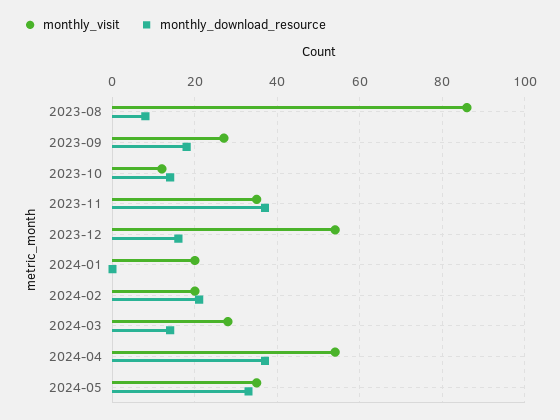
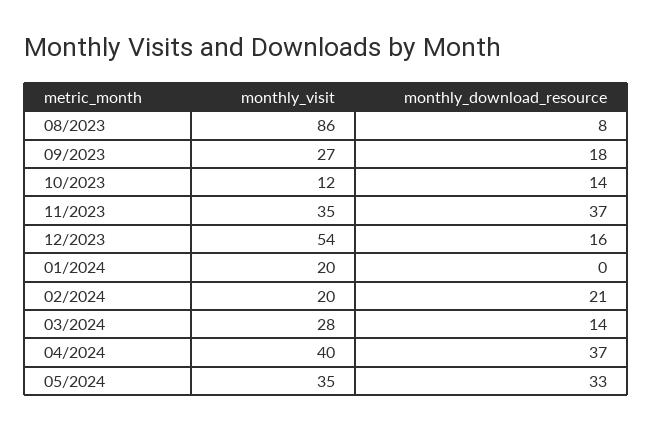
  {
    "monthly_visit": {
      "2023-08": 86,
      "2023-09": 27,
      "2023-10": 12,
      "2023-11": 35,
      "2023-12": 54,
      "2024-01": 20,
      "2024-02": 20,
      "2024-03": 28,
-     "2024-04": 55,
+     "2024-04": 40,
      "2024-05": 35
    },
    "monthly_download_resource": {
      "2023-08": 8,
      "2023-09": 18,
      "2023-10": 14,
      "2023-11": 37,
      "2023-12": 16,
      "2024-01": 0,
      "2024-02": 21,
      "2024-03": 14,
      "2024-04": 37,
      "2024-05": 33
    }
  }

